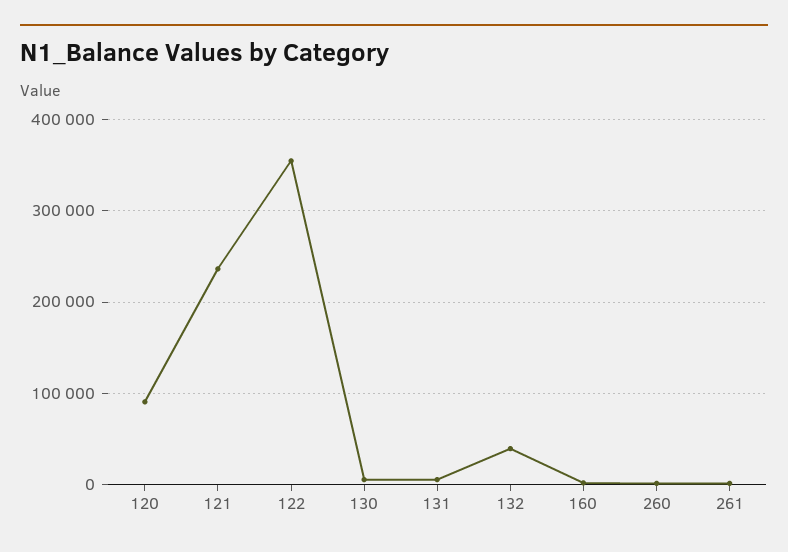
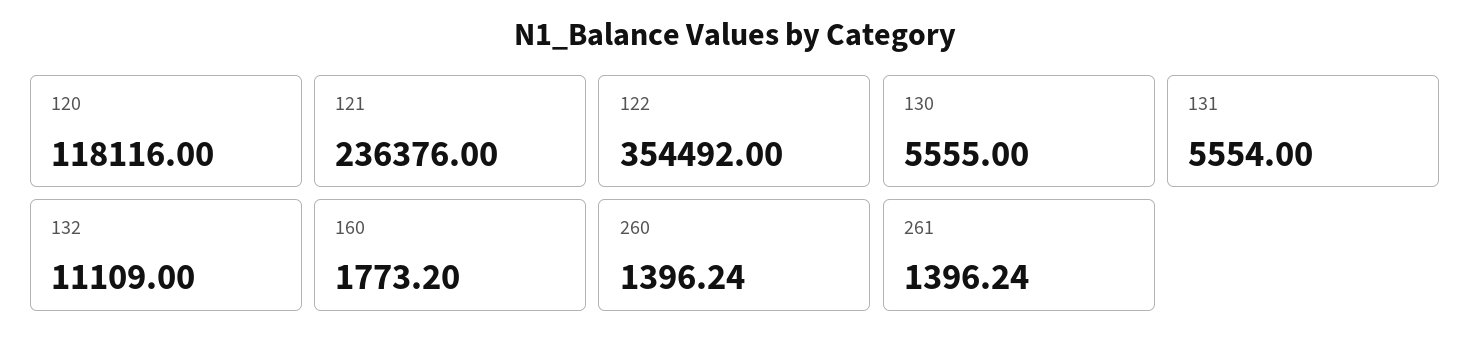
  {
-   "120": 90000,
+   "120": 118116,
    "121": 236376,
    "122": 354492,
    "130": 5555,
    "131": 5554,
-   "132": 40000,
+   "132": 11109,
    "160": 1773.2,
    "260": 1396.24,
    "261": 1396.24
  }

